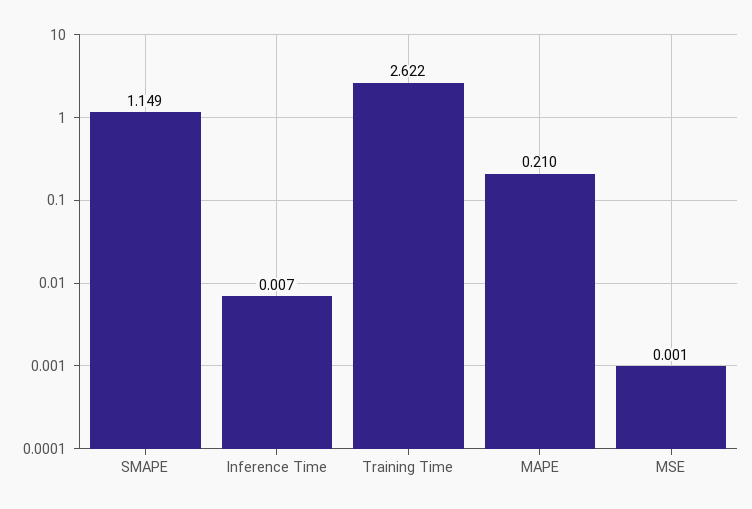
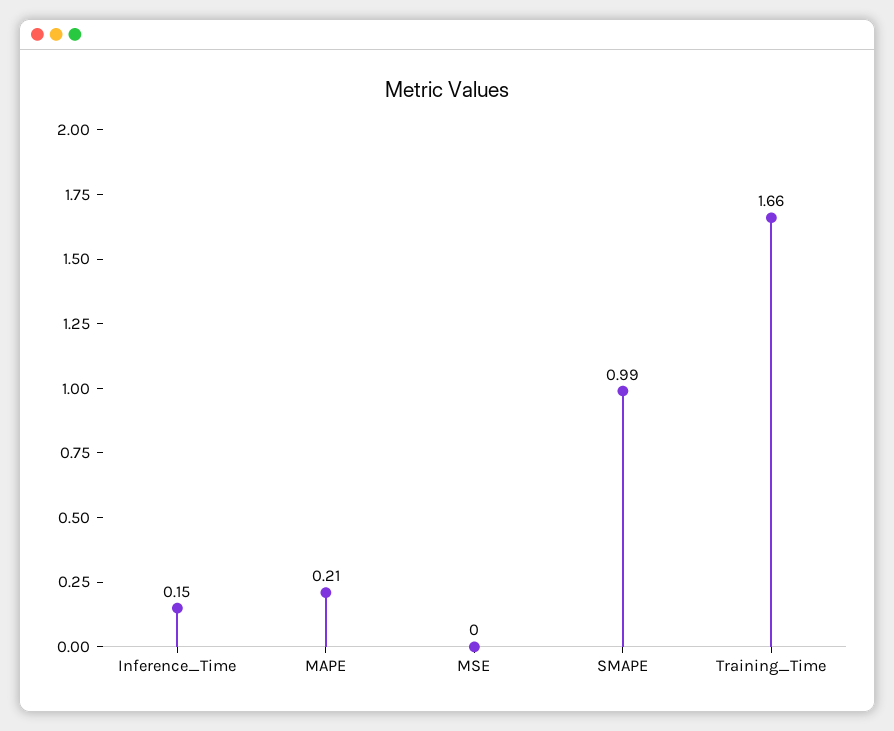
  {
-   "SMAPE": 1.149,
+   "SMAPE": 0.99,
-   "Inference Time": 0.007,
+   "Inference Time": 0.15,
-   "Training Time": 2.622,
+   "Training Time": 1.66,
    "MAPE": 0.21,
    "MSE": 0.001
  }

